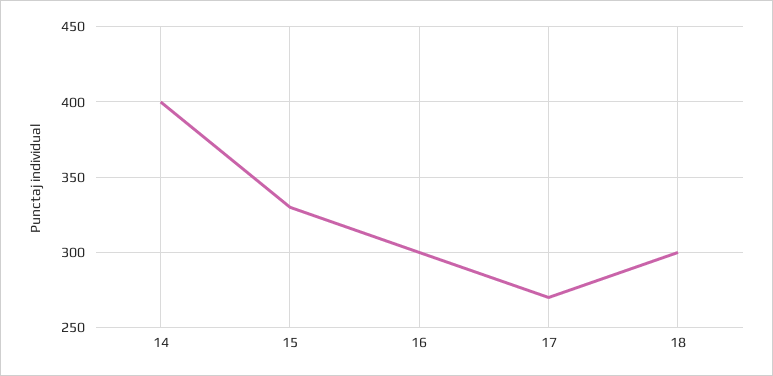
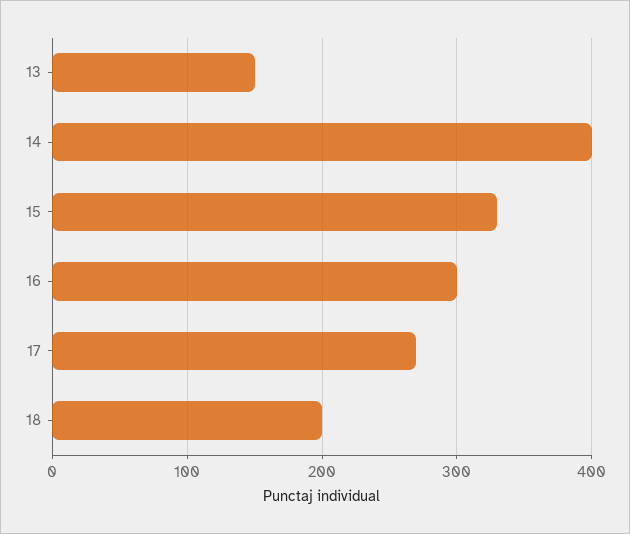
  {
    "14": 400,
    "15": 330,
    "16": 300,
    "17": 270,
-   "18": 300
+   "18": 200,
+   "13": 150
  }

